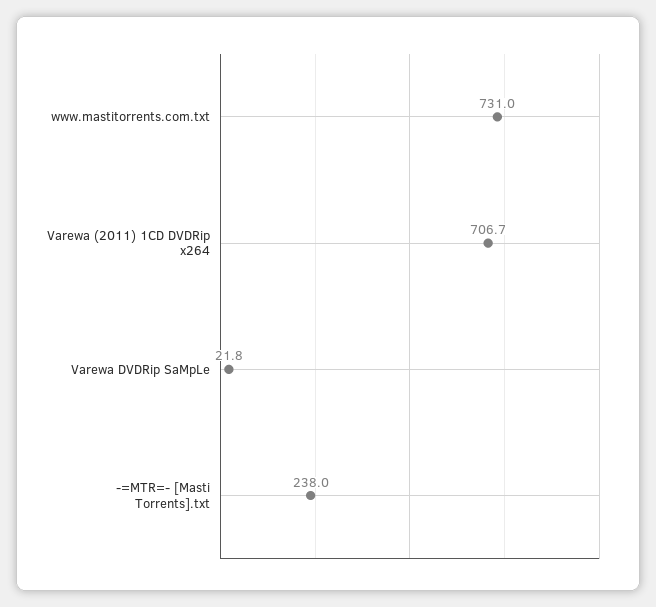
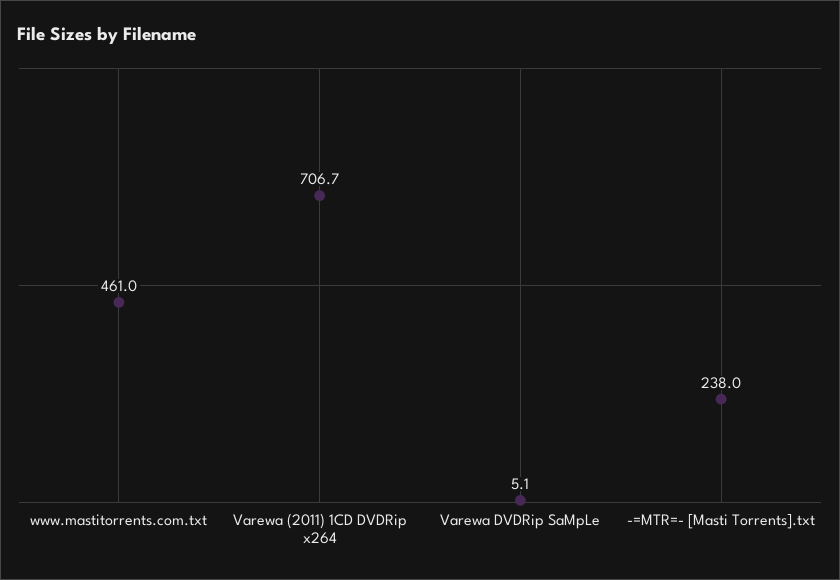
  {
-   "www.mastitorrents.com.txt": 731,
+   "www.mastitorrents.com.txt": 461,
    "Varewa (2011) 1CD DVDRip x264": 706.7,
-   "Varewa DVDRip SaMpLe": 21.8,
+   "Varewa DVDRip SaMpLe": 5.1,
    "-=MTR=- [Masti Torrents].txt": 238
  }

